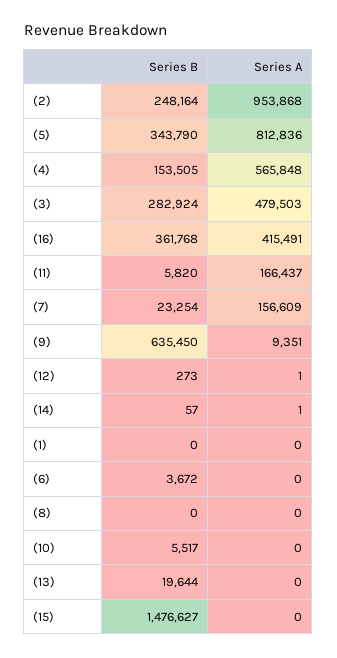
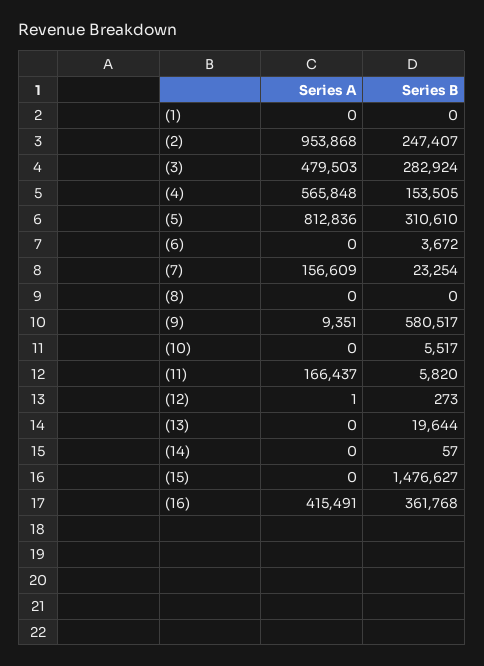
  {
    "Series B": {
-     "(2)": 248164,
+     "(2)": 247407,
-     "(5)": 343790,
+     "(5)": 310610,
      "(4)": 153505,
      "(3)": 282924,
      "(16)": 361768,
      "(11)": 5820,
      "(7)": 23254,
-     "(9)": 635450,
+     "(9)": 580517,
      "(12)": 273,
      "(14)": 57,
      "(1)": 0,
      "(6)": 3672,
      "(8)": 0,
      "(10)": 5517,
      "(13)": 19644,
      "(15)": 1476627
    },
    "Series A": {
      "(2)": 953868,
      "(5)": 812836,
      "(4)": 565848,
      "(3)": 479503,
      "(16)": 415491,
      "(11)": 166437,
      "(7)": 156609,
      "(9)": 9351,
      "(12)": 1,
-     "(14)": 1,
+     "(14)": 0,
      "(1)": 0,
      "(6)": 0,
      "(8)": 0,
      "(10)": 0,
      "(13)": 0,
      "(15)": 0
    }
  }

